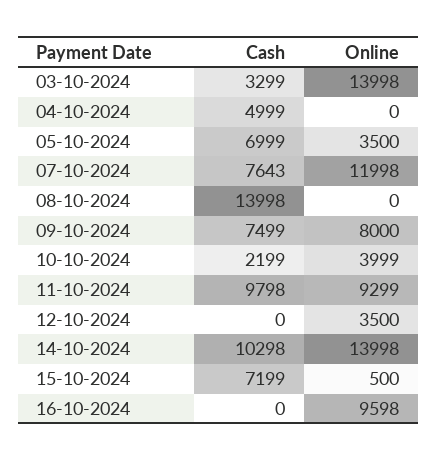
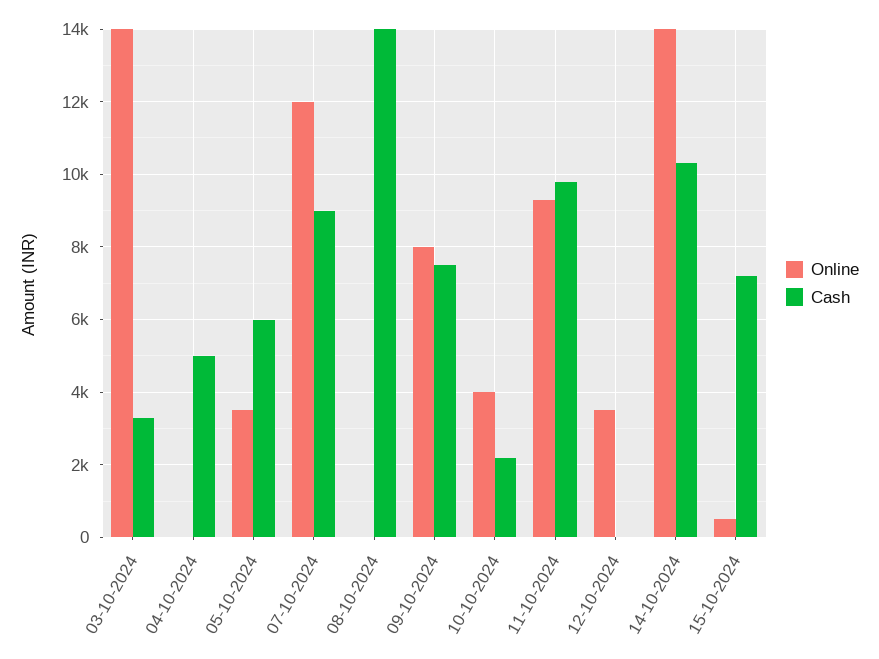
  {
    "Cash": {
      "03-10-2024": 3299,
      "04-10-2024": 4999,
-     "05-10-2024": 6999,
+     "05-10-2024": 6000,
-     "07-10-2024": 7643,
+     "07-10-2024": 9000,
      "08-10-2024": 13998,
      "09-10-2024": 7499,
      "10-10-2024": 2199,
      "11-10-2024": 9798,
      "12-10-2024": 0,
      "14-10-2024": 10298,
-     "15-10-2024": 7199,
+     "15-10-2024": 7199
-     "16-10-2024": 0
    },
    "Online": {
      "03-10-2024": 13998,
      "04-10-2024": 0,
      "05-10-2024": 3500,
      "07-10-2024": 11998,
      "08-10-2024": 0,
      "09-10-2024": 8000,
      "10-10-2024": 3999,
      "11-10-2024": 9299,
      "12-10-2024": 3500,
      "14-10-2024": 13998,
-     "15-10-2024": 500,
+     "15-10-2024": 500
-     "16-10-2024": 9598
    }
  }

